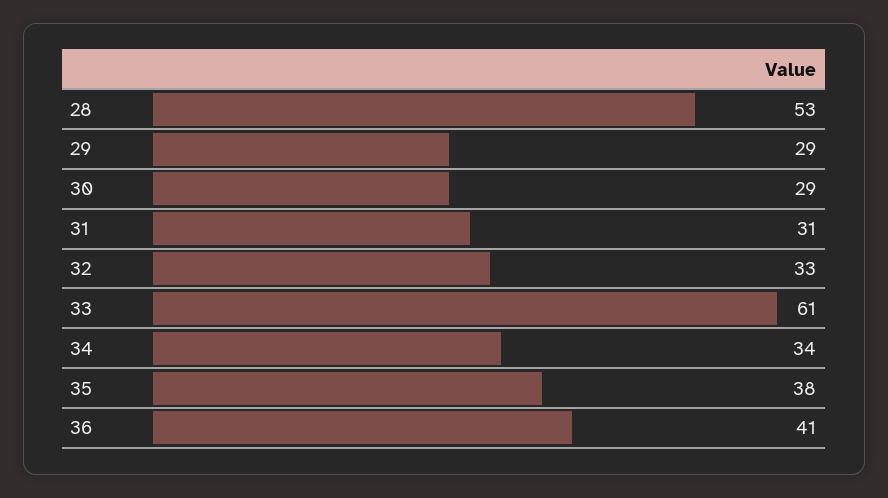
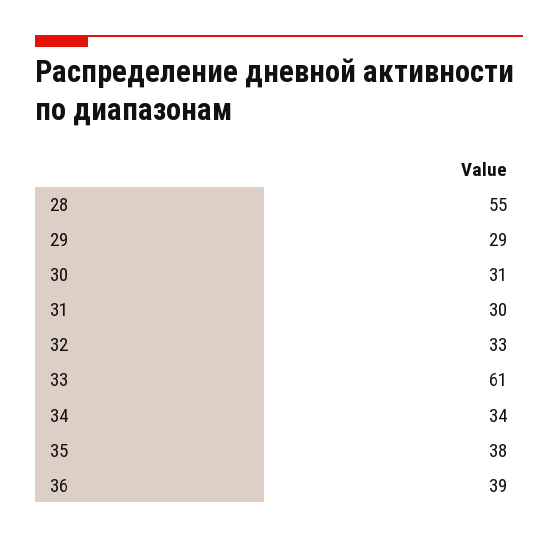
  {
-   "28": 53,
+   "28": 55,
    "29": 29,
-   "30": 29,
+   "30": 31,
-   "31": 31,
+   "31": 30,
    "32": 33,
    "33": 61,
    "34": 34,
    "35": 38,
-   "36": 41
+   "36": 39
  }

